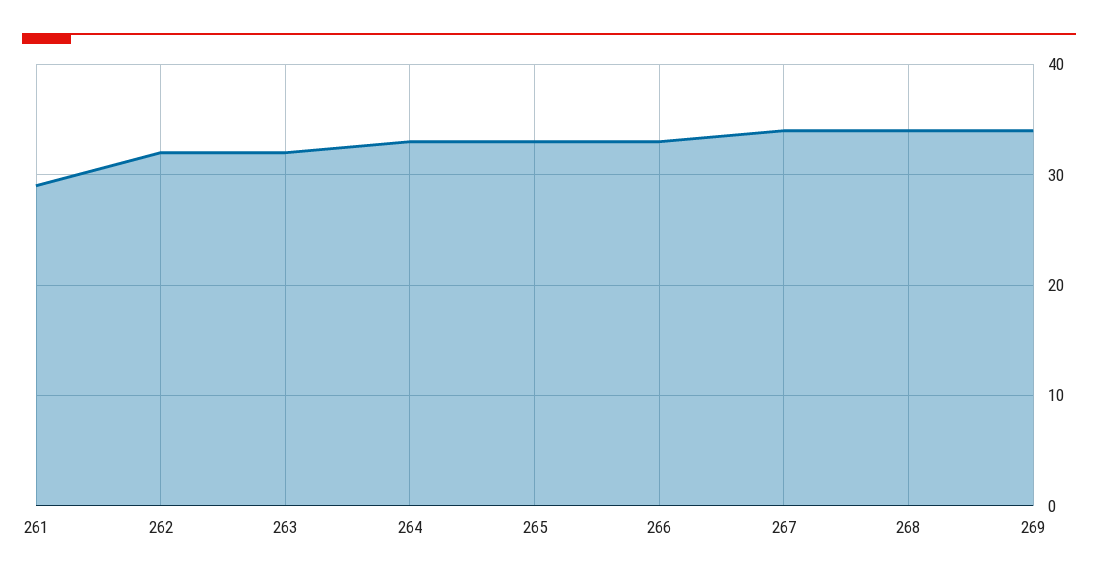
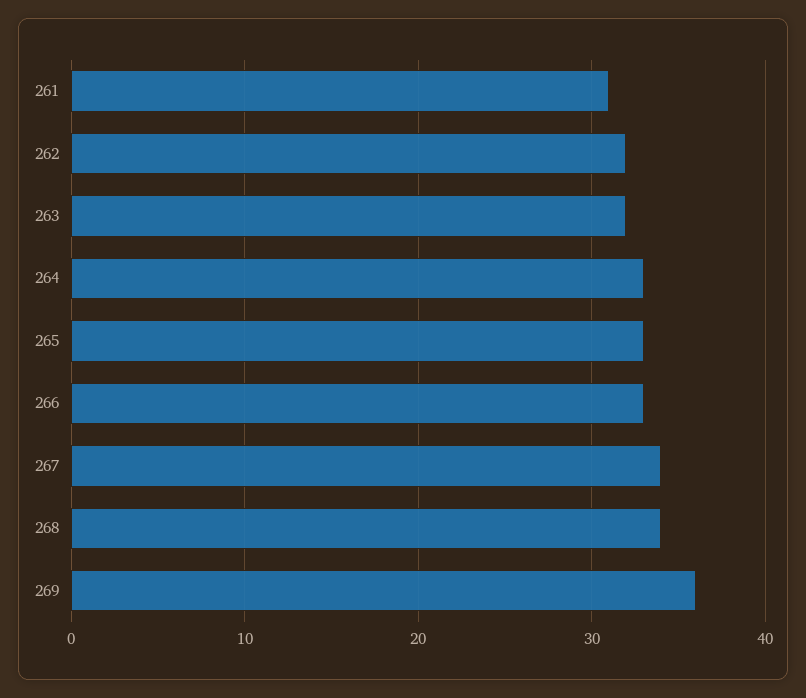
  {
-   "261": 29,
+   "261": 31,
    "262": 32,
    "263": 32,
    "264": 33,
    "265": 33,
    "266": 33,
    "267": 34,
    "268": 34,
-   "269": 34
+   "269": 36
  }

